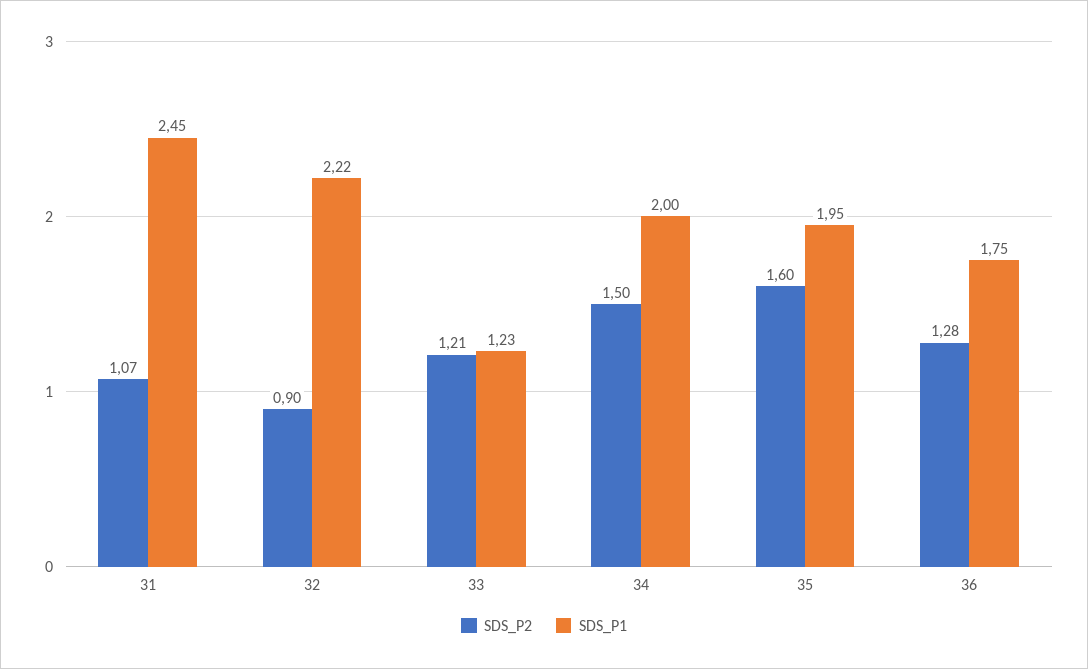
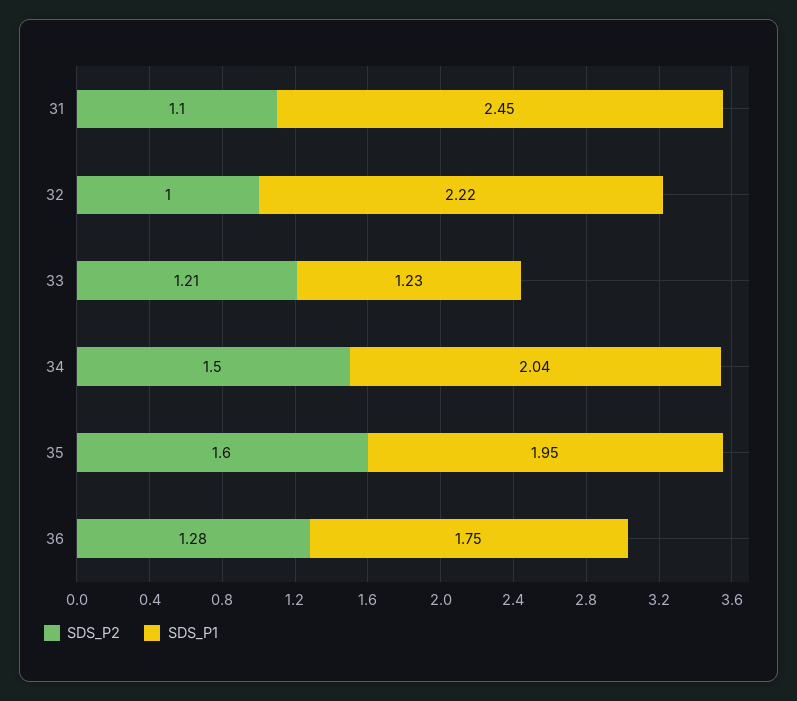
  {
    "SDS_P2": {
-     "31": 1.07,
+     "31": 1.1,
-     "32": 0.9,
+     "32": 1,
      "33": 1.21,
      "34": 1.5,
      "35": 1.6,
      "36": 1.28
    },
    "SDS_P1": {
      "31": 2.45,
      "32": 2.22,
      "33": 1.23,
-     "34": 2,
+     "34": 2.04,
      "35": 1.95,
      "36": 1.75
    }
  }

